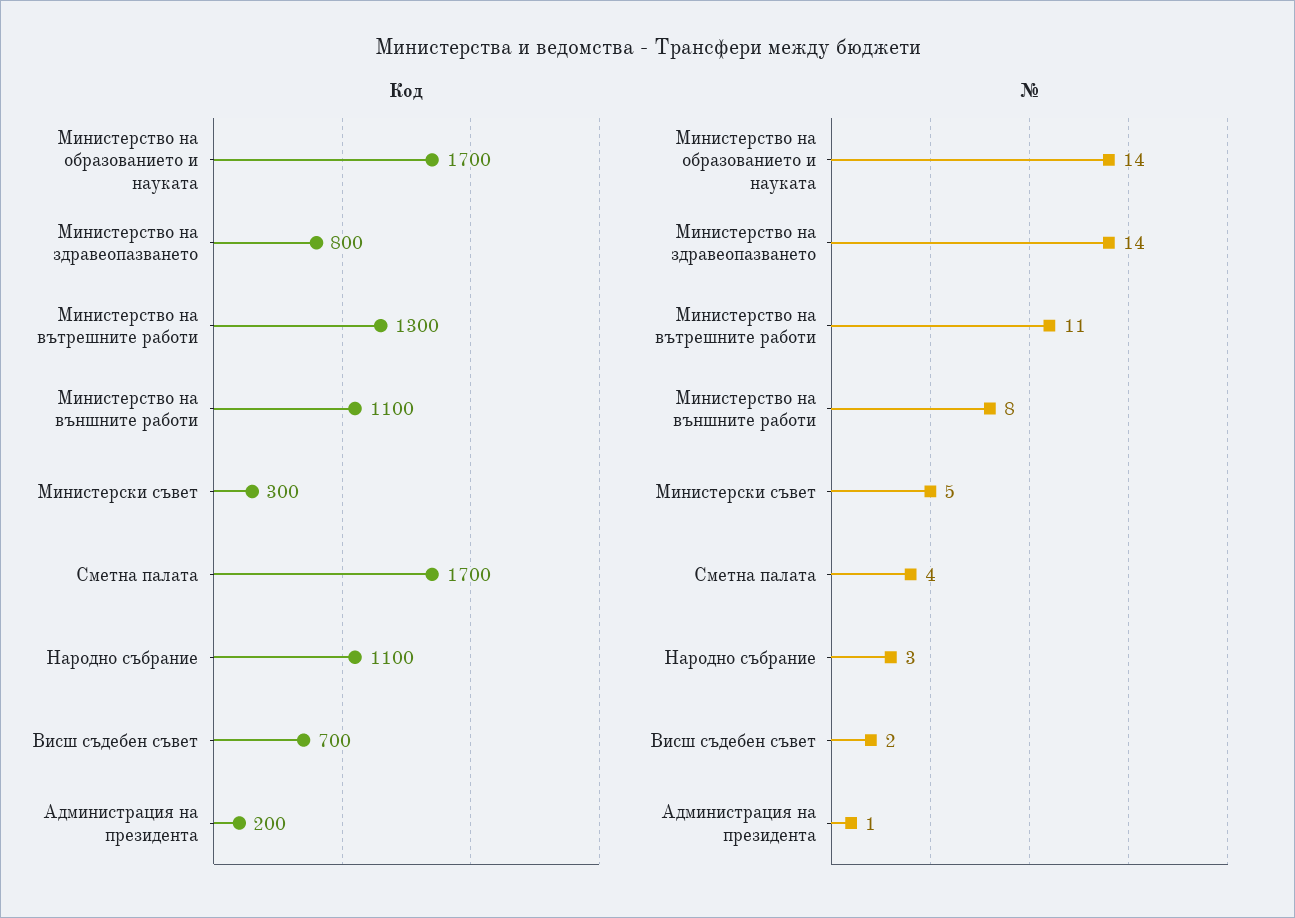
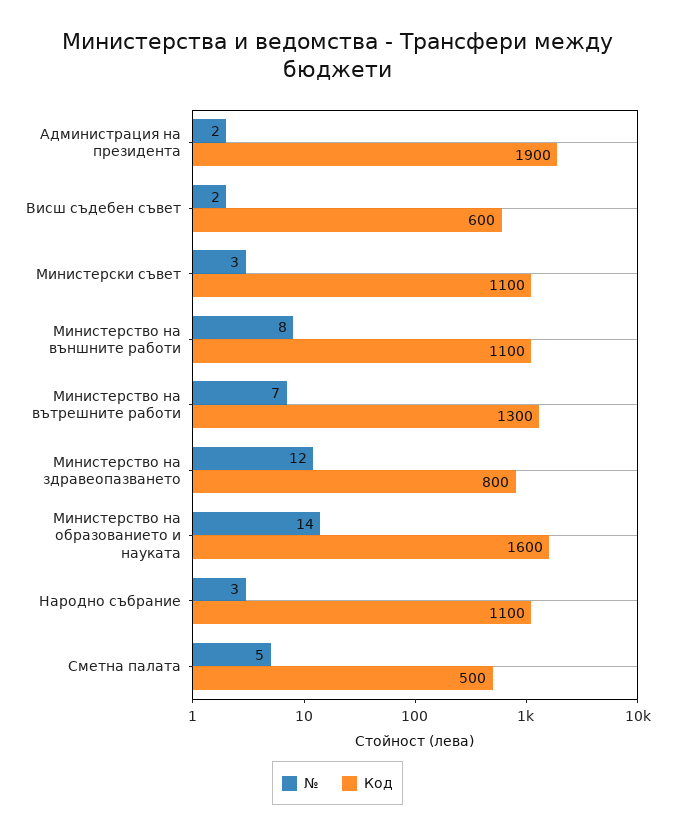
  {
    "Код": {
-     "Министерство на образованието и науката": 1700,
+     "Министерство на образованието и науката": 1600,
      "Министерство на здравеопазването": 800,
      "Министерство на вътрешните работи": 1300,
      "Министерство на външните работи": 1100,
-     "Министерски съвет": 300,
+     "Министерски съвет": 1100,
-     "Сметна палата": 1700,
+     "Сметна палата": 500,
      "Народно събрание": 1100,
-     "Висш съдебен съвет": 700,
+     "Висш съдебен съвет": 600,
-     "Администрация на президента": 200
+     "Администрация на президента": 1900
    },
    "№": {
      "Министерство на образованието и науката": 14,
-     "Министерство на здравеопазването": 14,
+     "Министерство на здравеопазването": 12,
-     "Министерство на вътрешните работи": 11,
+     "Министерство на вътрешните работи": 7,
      "Министерство на външните работи": 8,
-     "Министерски съвет": 5,
+     "Министерски съвет": 3,
-     "Сметна палата": 4,
+     "Сметна палата": 5,
      "Народно събрание": 3,
      "Висш съдебен съвет": 2,
-     "Администрация на президента": 1
+     "Администрация на президента": 2
    }
  }

